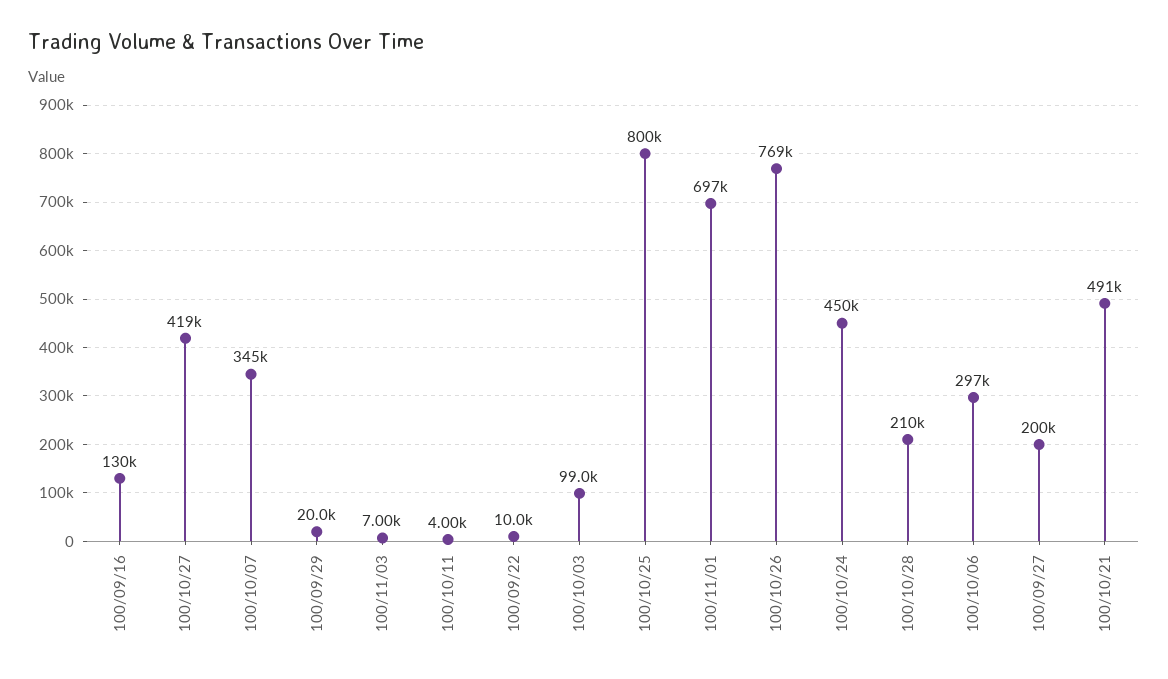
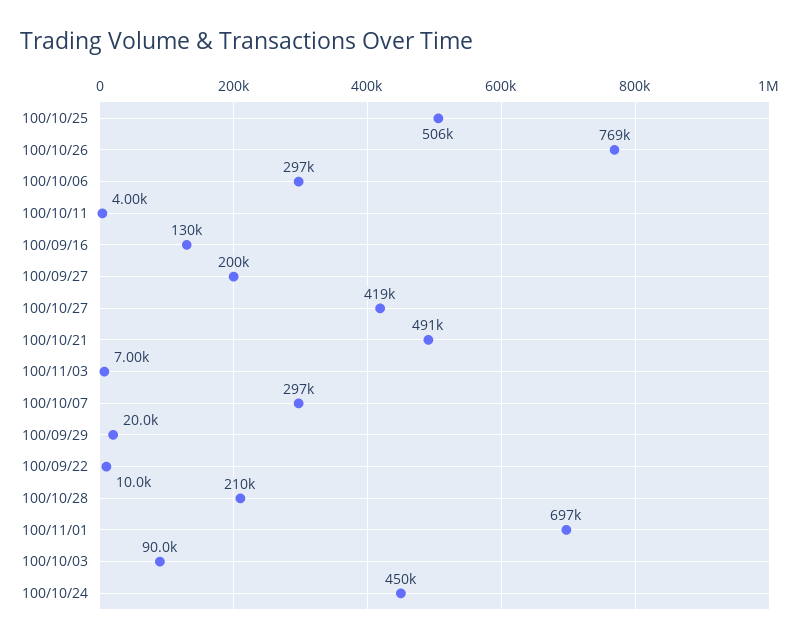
  {
    "100/09/16": 130000,
    "100/10/27": 419000,
-   "100/10/07": 345000,
+   "100/10/07": 297000,
    "100/09/29": 20000,
    "100/11/03": 7000,
    "100/10/11": 4000,
    "100/09/22": 10000,
-   "100/10/03": 99000,
+   "100/10/03": 90000,
-   "100/10/25": 800000,
+   "100/10/25": 506000,
    "100/11/01": 697000,
    "100/10/26": 769000,
    "100/10/24": 450000,
    "100/10/28": 210000,
    "100/10/06": 297000,
    "100/09/27": 200000,
    "100/10/21": 491000
  }

